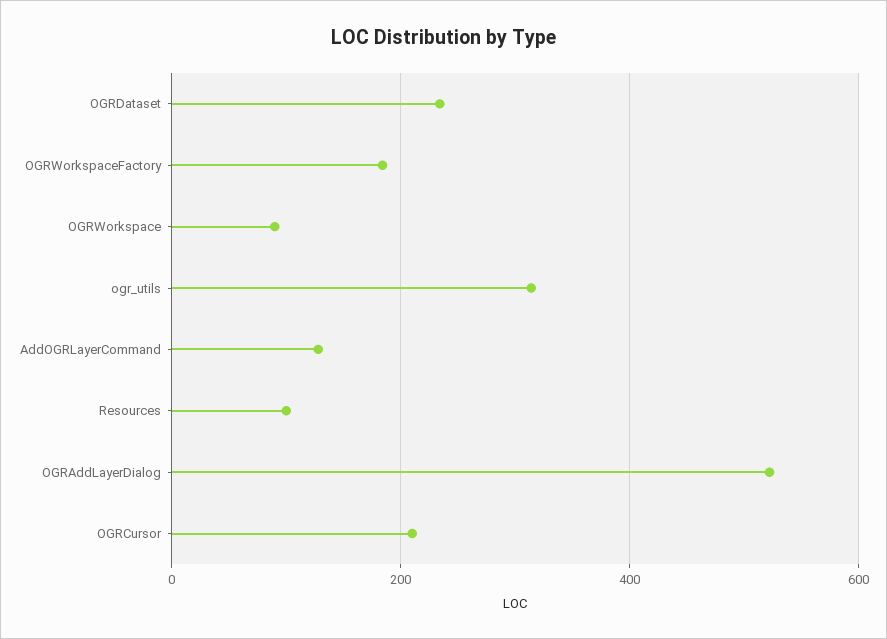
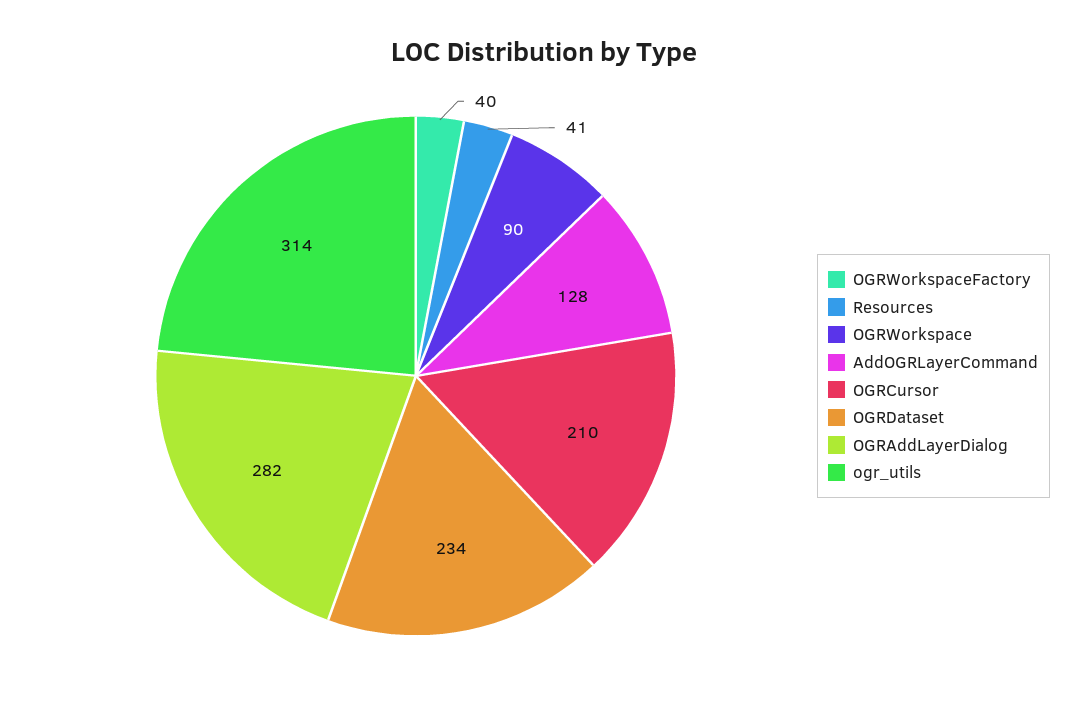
  {
    "OGRDataset": 234,
-   "OGRWorkspaceFactory": 180,
+   "OGRWorkspaceFactory": 40,
    "OGRWorkspace": 90,
    "ogr_utils": 314,
    "AddOGRLayerCommand": 128,
-   "Resources": 100,
+   "Resources": 41,
-   "OGRAddLayerDialog": 520,
+   "OGRAddLayerDialog": 282,
    "OGRCursor": 210
  }

